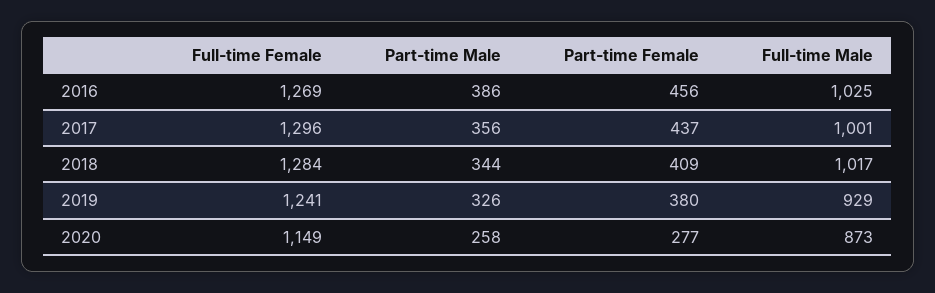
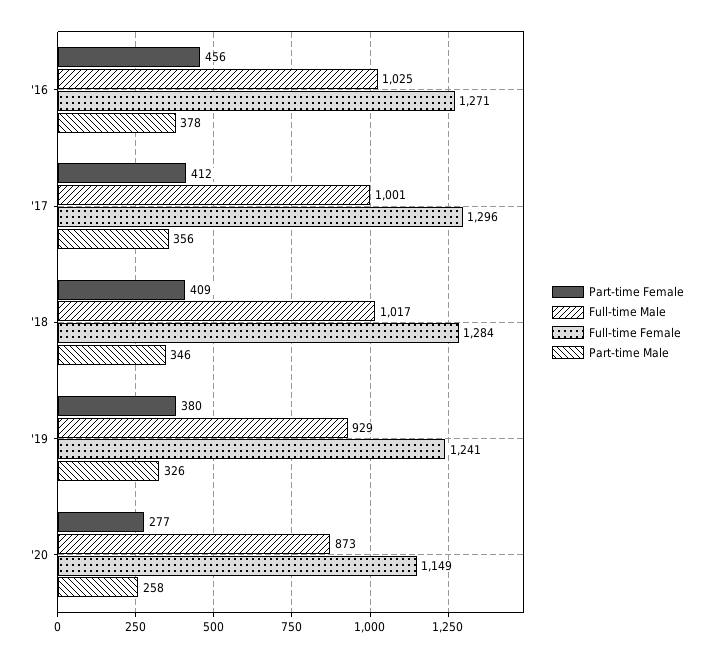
  {
    "Full-time Female": {
-     "2016": 1269,
+     "2016": 1271,
      "2017": 1296,
      "2018": 1284,
      "2019": 1241,
      "2020": 1149
    },
    "Part-time Male": {
-     "2016": 386,
+     "2016": 378,
      "2017": 356,
-     "2018": 344,
+     "2018": 346,
      "2019": 326,
      "2020": 258
    },
    "Part-time Female": {
      "2016": 456,
-     "2017": 437,
+     "2017": 412,
      "2018": 409,
      "2019": 380,
      "2020": 277
    },
    "Full-time Male": {
      "2016": 1025,
      "2017": 1001,
      "2018": 1017,
      "2019": 929,
      "2020": 873
    }
  }

